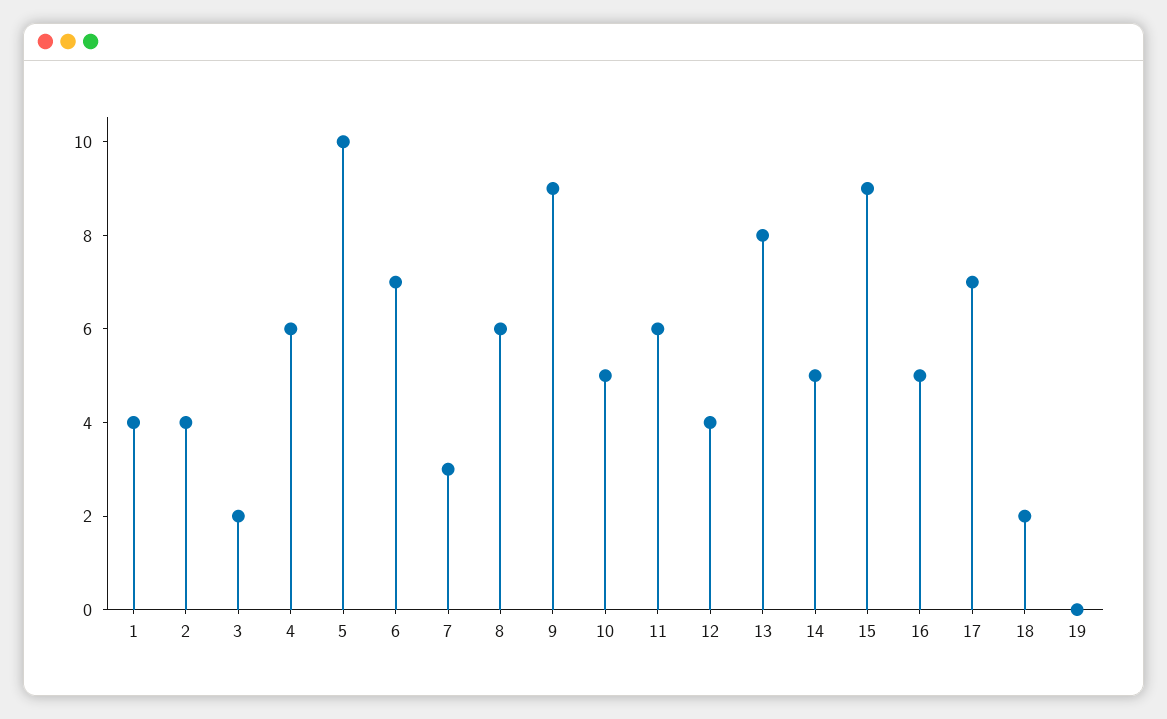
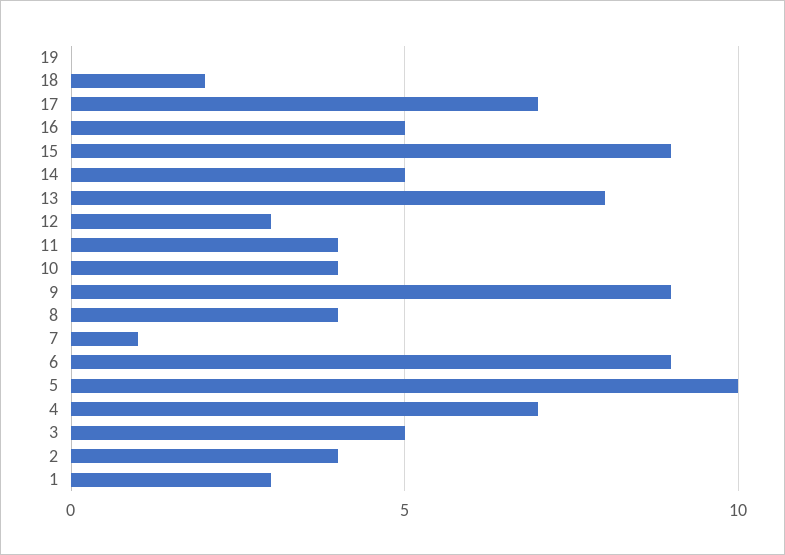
  {
-   "1": 4,
+   "1": 3,
    "2": 4,
-   "3": 2,
+   "3": 5,
-   "4": 6,
+   "4": 7,
    "5": 10,
-   "6": 7,
+   "6": 9,
-   "7": 3,
+   "7": 1,
-   "8": 6,
+   "8": 4,
    "9": 9,
-   "10": 5,
+   "10": 4,
-   "11": 6,
+   "11": 4,
-   "12": 4,
+   "12": 3,
    "13": 8,
    "14": 5,
    "15": 9,
    "16": 5,
    "17": 7,
    "18": 2,
    "19": 0
  }

